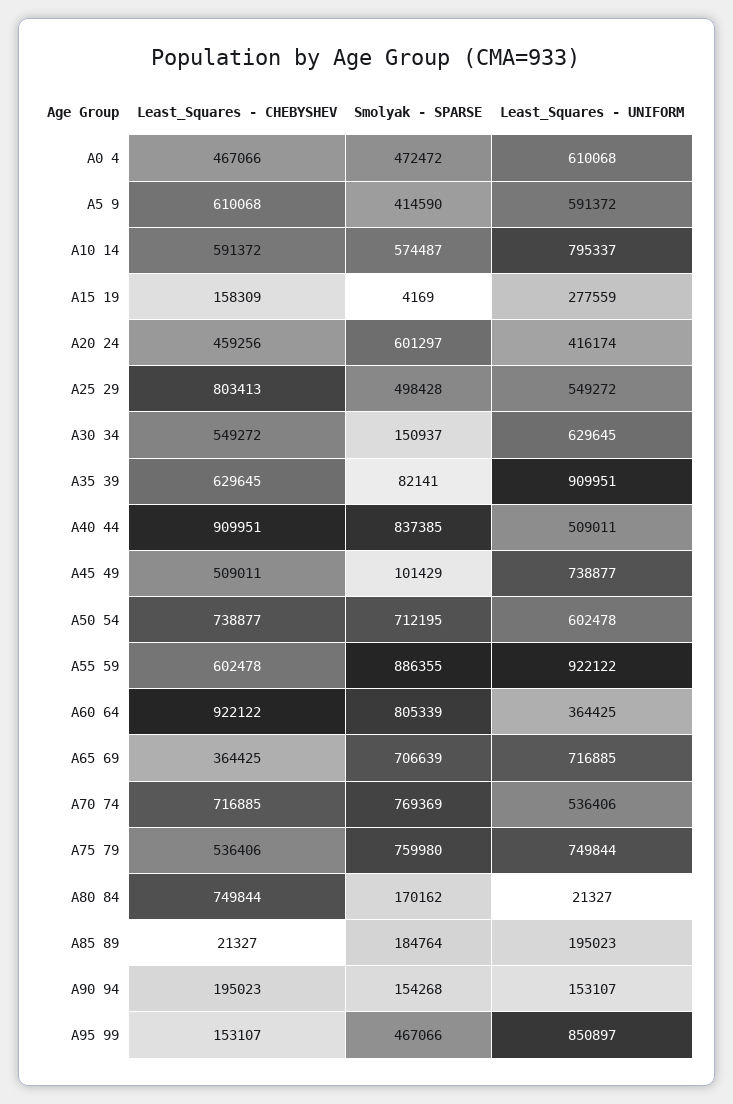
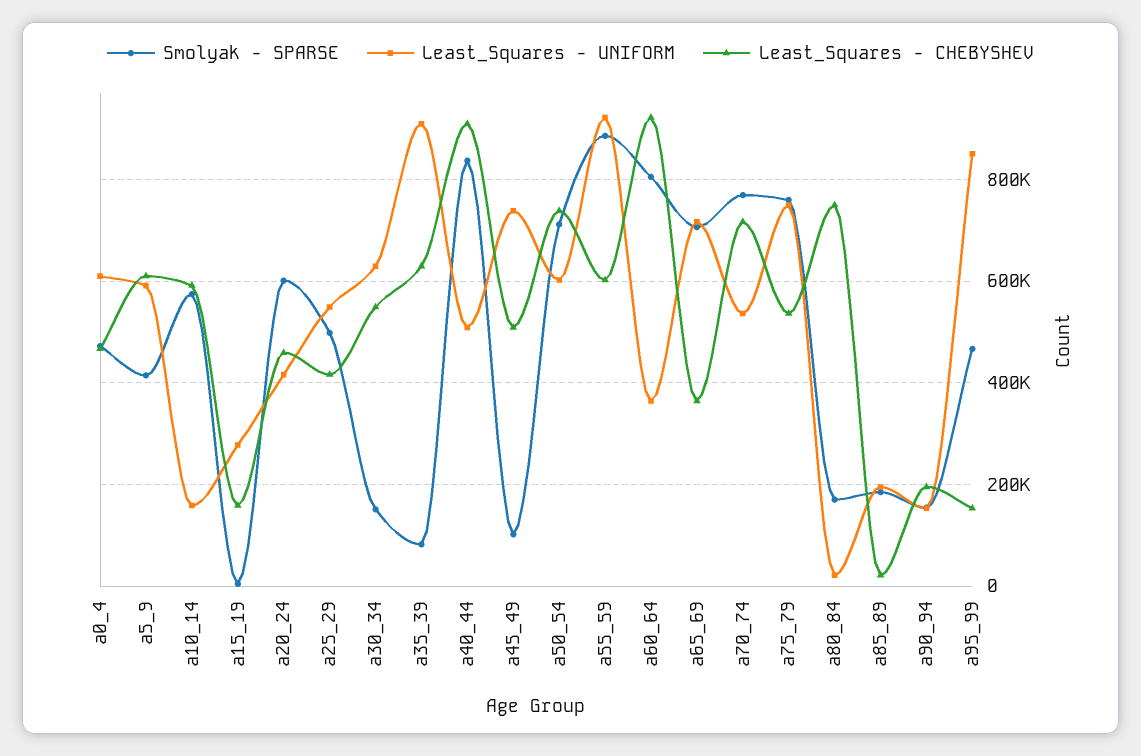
  {
    "Least_Squares - CHEBYSHEV": {
      "A0 4": 467066,
      "A5 9": 610068,
      "A10 14": 591372,
      "A15 19": 158309,
      "A20 24": 459256,
-     "A25 29": 803413,
+     "A25 29": 420000,
      "A30 34": 549272,
      "A35 39": 629645,
      "A40 44": 909951,
      "A45 49": 509011,
      "A50 54": 738877,
      "A55 59": 602478,
      "A60 64": 922122,
      "A65 69": 364425,
      "A70 74": 716885,
      "A75 79": 536406,
      "A80 84": 749844,
      "A85 89": 21327,
      "A90 94": 195023,
      "A95 99": 153107
    },
    "Smolyak - SPARSE": {
      "A0 4": 472472,
      "A5 9": 414590,
      "A10 14": 574487,
      "A15 19": 4169,
      "A20 24": 601297,
      "A25 29": 498428,
      "A30 34": 150937,
      "A35 39": 82141,
      "A40 44": 837385,
      "A45 49": 101429,
      "A50 54": 712195,
      "A55 59": 886355,
      "A60 64": 805339,
      "A65 69": 706639,
      "A70 74": 769369,
      "A75 79": 759980,
      "A80 84": 170162,
      "A85 89": 184764,
      "A90 94": 154268,
      "A95 99": 467066
    },
    "Least_Squares - UNIFORM": {
      "A0 4": 610068,
      "A5 9": 591372,
-     "A10 14": 795337,
+     "A10 14": 160000,
      "A15 19": 277559,
      "A20 24": 416174,
      "A25 29": 549272,
      "A30 34": 629645,
      "A35 39": 909951,
      "A40 44": 509011,
      "A45 49": 738877,
      "A50 54": 602478,
      "A55 59": 922122,
      "A60 64": 364425,
      "A65 69": 716885,
      "A70 74": 536406,
      "A75 79": 749844,
      "A80 84": 21327,
      "A85 89": 195023,
      "A90 94": 153107,
      "A95 99": 850897
    }
  }

